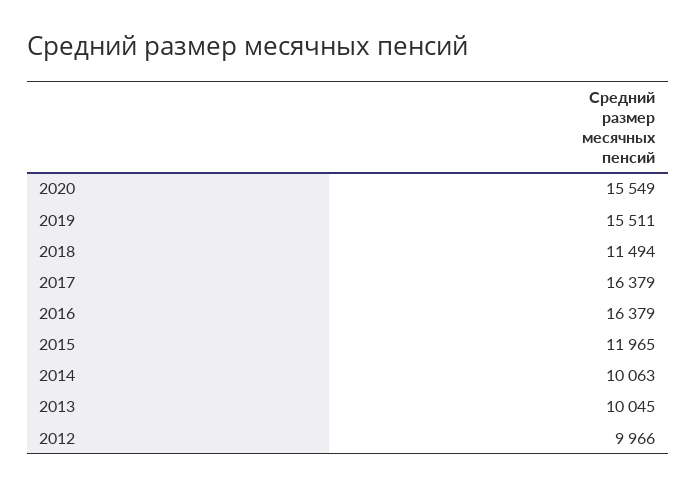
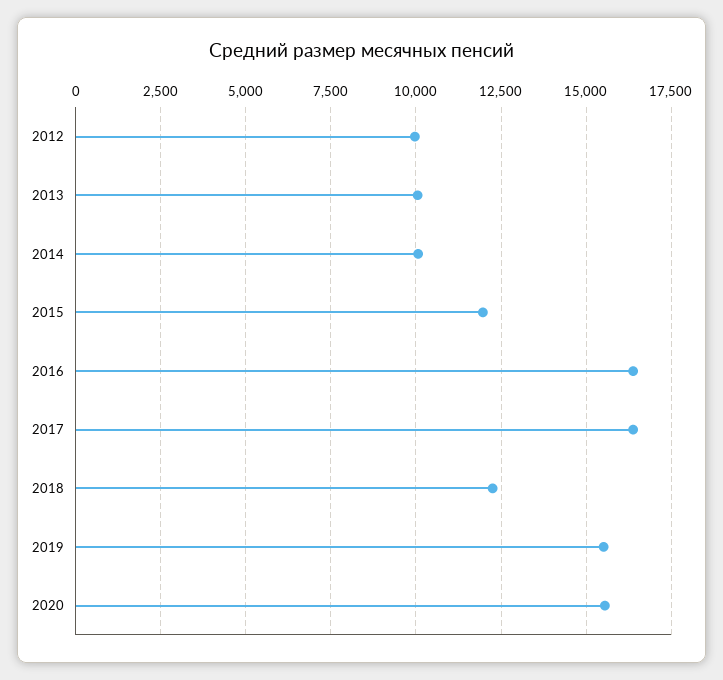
  {
    "2020": 15549,
    "2019": 15511,
-   "2018": 11494,
+   "2018": 12250,
    "2017": 16379,
    "2016": 16379,
    "2015": 11965,
    "2014": 10063,
    "2013": 10045,
    "2012": 9966
  }

